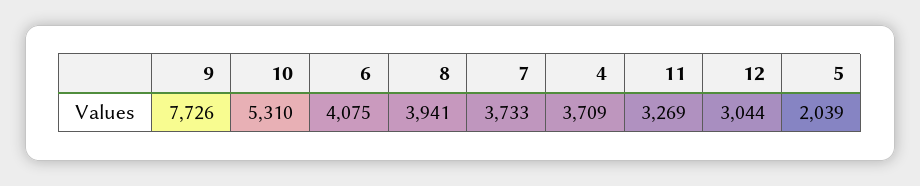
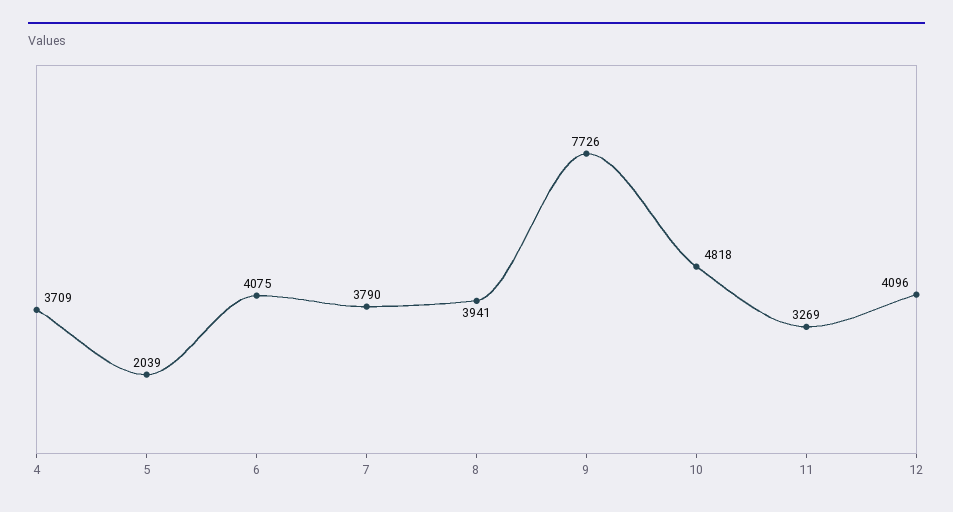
  {
    "9": 7726,
-   "10": 5310,
+   "10": 4818,
    "6": 4075,
    "8": 3941,
-   "7": 3733,
+   "7": 3790,
    "4": 3709,
    "11": 3269,
-   "12": 3044,
+   "12": 4096,
    "5": 2039
  }

